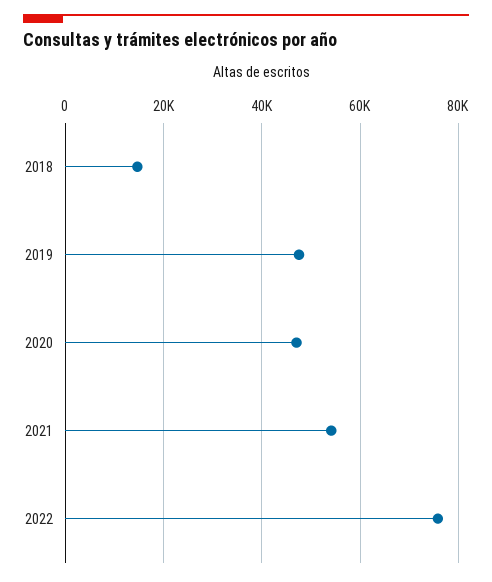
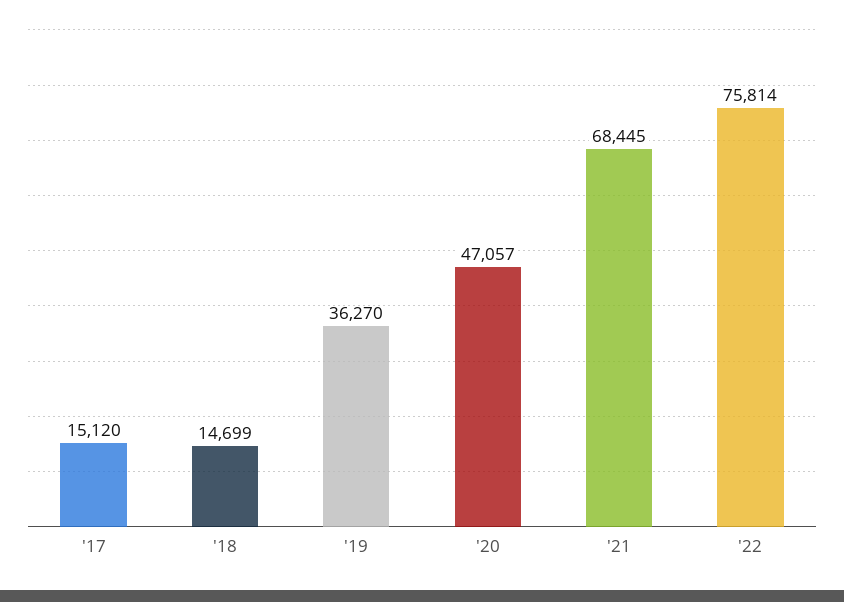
  {
    "2018": 14699,
-   "2019": 48000,
+   "2019": 36270,
    "2020": 47057,
-   "2021": 54000,
+   "2021": 68445,
-   "2022": 75814
+   "2022": 75814,
+   "'17": 15120
  }

